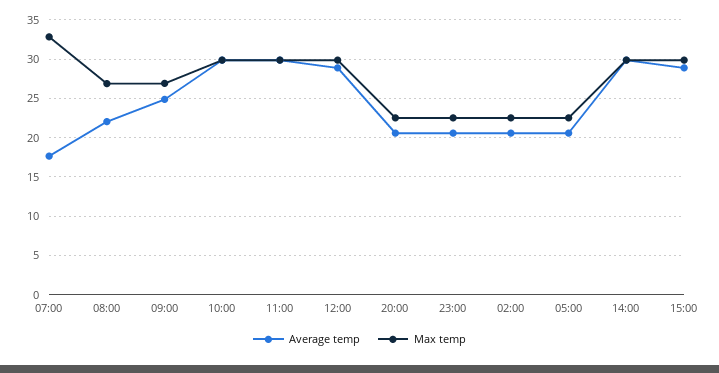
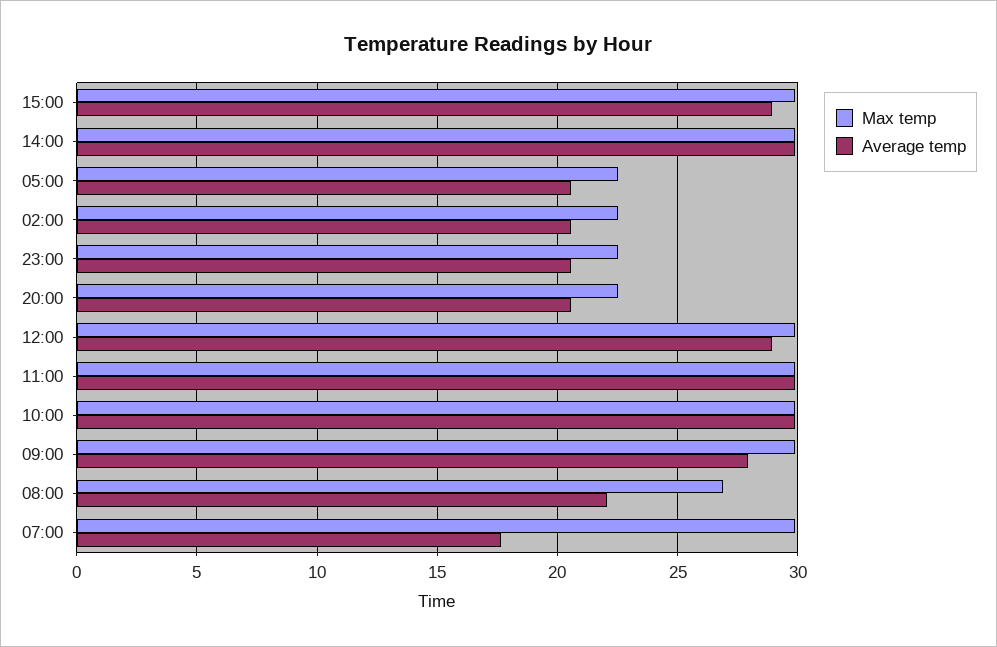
  {
    "Average temp": {
      "07:00": 17.5,
      "08:00": 22,
-     "09:00": 25,
+     "09:00": 28,
      "10:00": 30,
      "11:00": 30,
      "12:00": 29,
      "20:00": 20.5,
      "23:00": 20.5,
      "02:00": 20.5,
      "05:00": 20.5,
      "14:00": 30,
      "15:00": 29
    },
    "Max temp": {
-     "07:00": 33,
+     "07:00": 30,
      "08:00": 27,
-     "09:00": 27,
+     "09:00": 30,
      "10:00": 30,
      "11:00": 30,
      "12:00": 30,
      "20:00": 22.5,
      "23:00": 22.5,
      "02:00": 22.5,
      "05:00": 22.5,
      "14:00": 30,
      "15:00": 30
    }
  }

